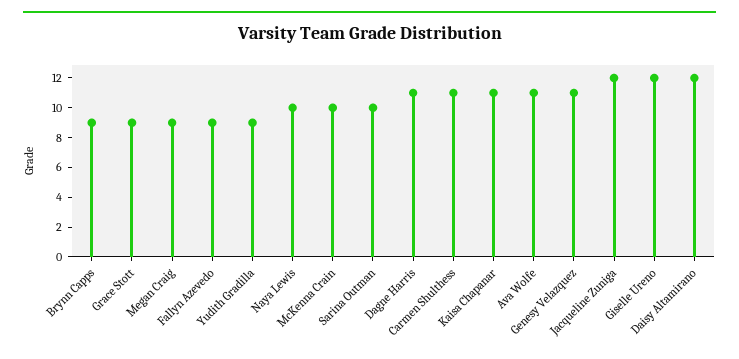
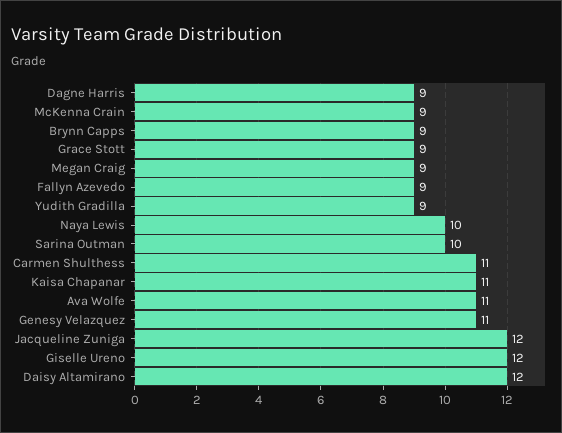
  {
    "Brynn Capps": 9,
    "Grace Stott": 9,
    "Megan Craig": 9,
    "Fallyn Azevedo": 9,
    "Yudith Gradilla": 9,
    "Naya Lewis": 10,
-   "McKenna Crain": 10,
+   "McKenna Crain": 9,
    "Sarina Outman": 10,
-   "Dagne Harris": 11,
+   "Dagne Harris": 9,
    "Carmen Shulthess": 11,
    "Kaisa Chapanar": 11,
    "Ava Wolfe": 11,
    "Genesy Velazquez": 11,
    "Jacqueline Zuniga": 12,
    "Giselle Ureno": 12,
    "Daisy Altamirano": 12
  }

